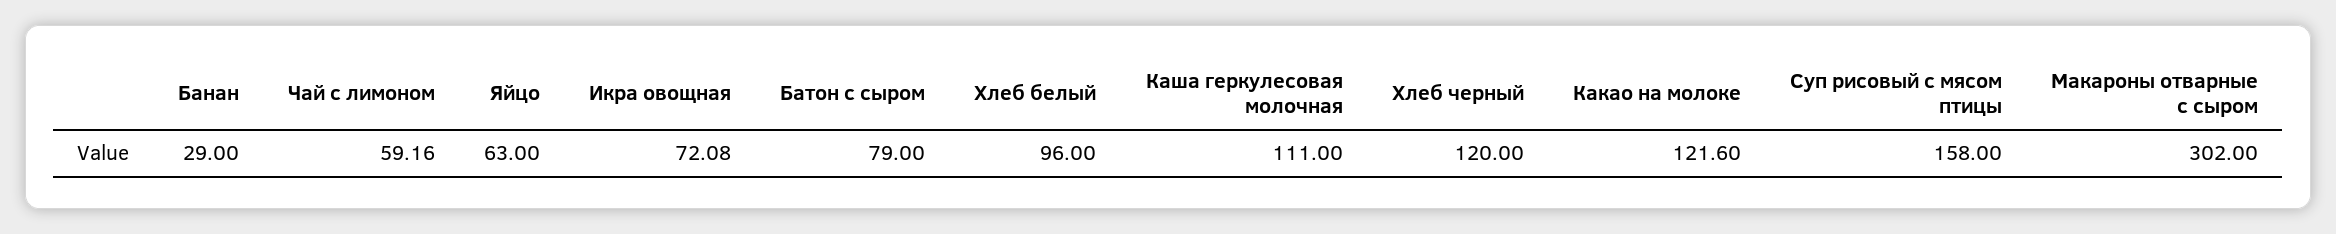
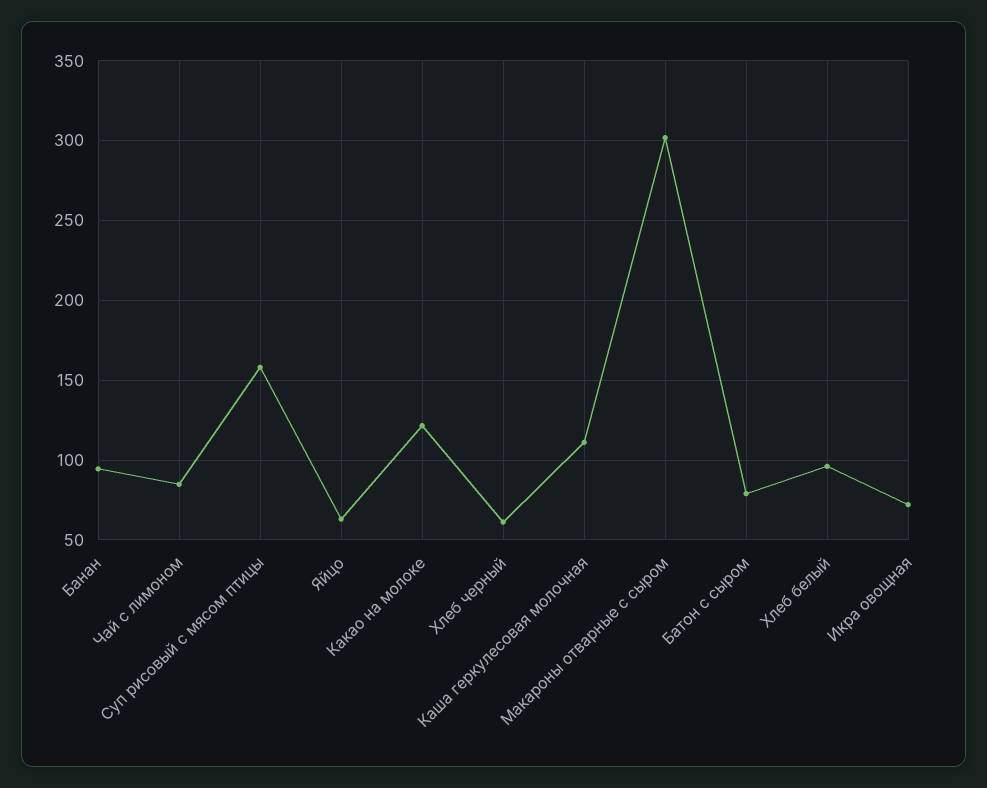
  {
-   "Банан": 29,
+   "Банан": 95,
-   "Чай с лимоном": 59.16,
+   "Чай с лимоном": 85,
    "Яйцо": 63,
    "Икра овощная": 72.08,
    "Батон с сыром": 79,
    "Хлеб белый": 96,
    "Каша геркулесовая молочная": 111,
-   "Хлеб черный": 120,
+   "Хлеб черный": 60,
    "Какао на молоке": 121.6,
    "Суп рисовый с мясом птицы": 158,
    "Макароны отварные с сыром": 302
  }

